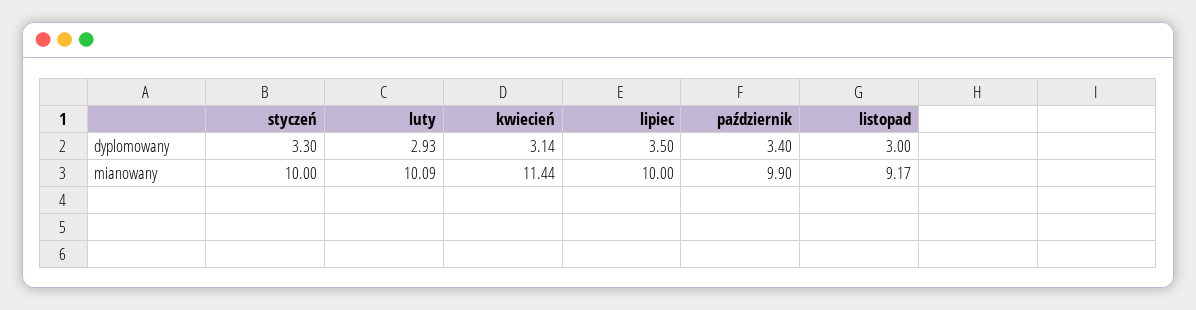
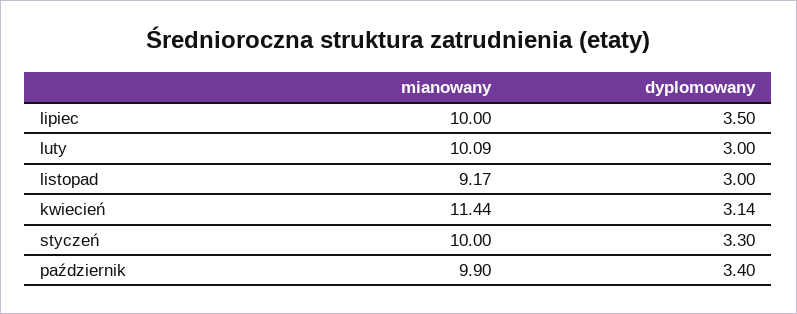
  {
    "styczeń": {
      "dyplomowany": 3.3,
      "mianowany": 10
    },
    "luty": {
-     "dyplomowany": 2.93,
+     "dyplomowany": 3,
      "mianowany": 10.09
    },
    "kwiecień": {
      "dyplomowany": 3.14,
      "mianowany": 11.44
    },
    "lipiec": {
      "dyplomowany": 3.5,
      "mianowany": 10
    },
    "październik": {
      "dyplomowany": 3.4,
      "mianowany": 9.9
    },
    "listopad": {
      "dyplomowany": 3,
      "mianowany": 9.17
    }
  }

